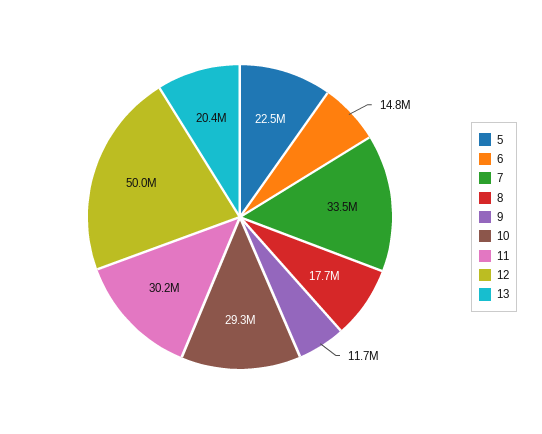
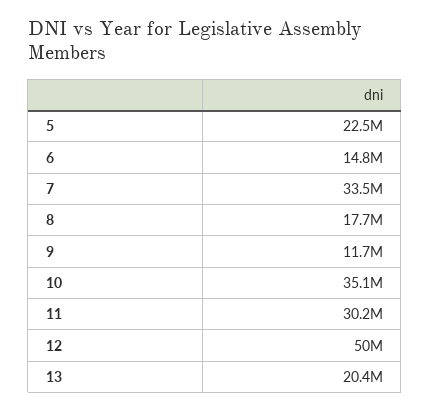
  {
    "5": 22500000,
    "6": 14800000,
    "7": 33500000,
    "8": 17700000,
    "9": 11700000,
-   "10": 29300000,
+   "10": 35100000,
    "11": 30200000,
    "12": 50000000,
    "13": 20400000
  }

